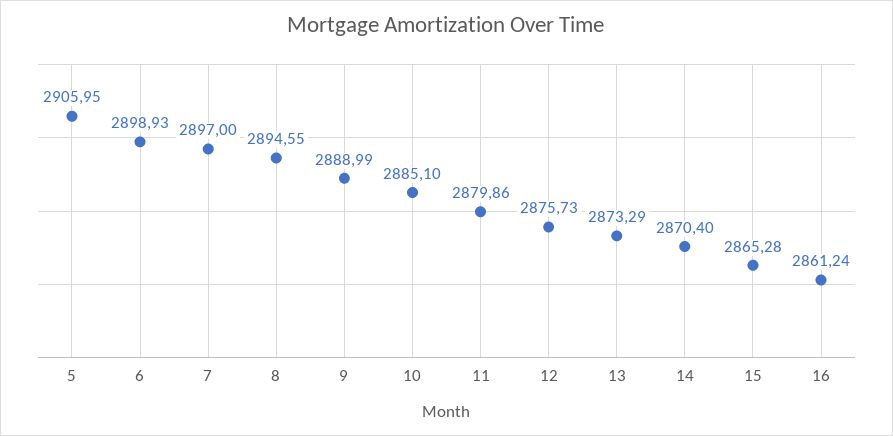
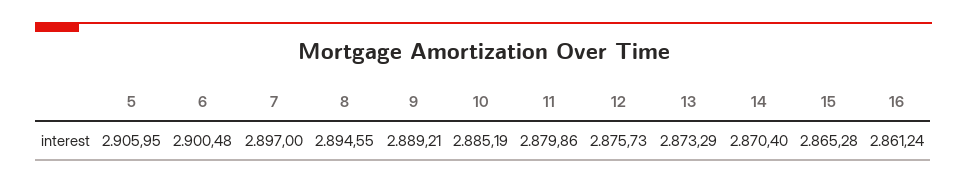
  {
    "5": 2905.95,
-   "6": 2898.93,
+   "6": 2900.48,
    "7": 2897,
    "8": 2894.55,
-   "9": 2888.99,
+   "9": 2889.21,
-   "10": 2885.1,
+   "10": 2885.19,
    "11": 2879.86,
    "12": 2875.73,
    "13": 2873.29,
    "14": 2870.4,
    "15": 2865.28,
    "16": 2861.24
  }

